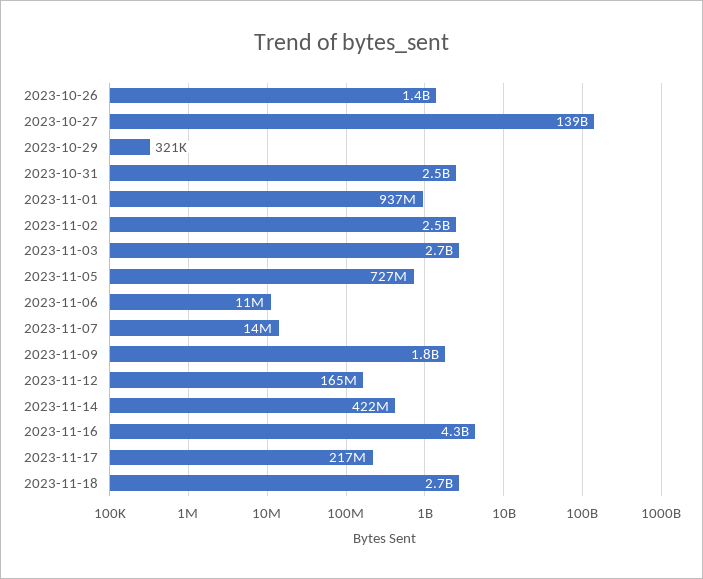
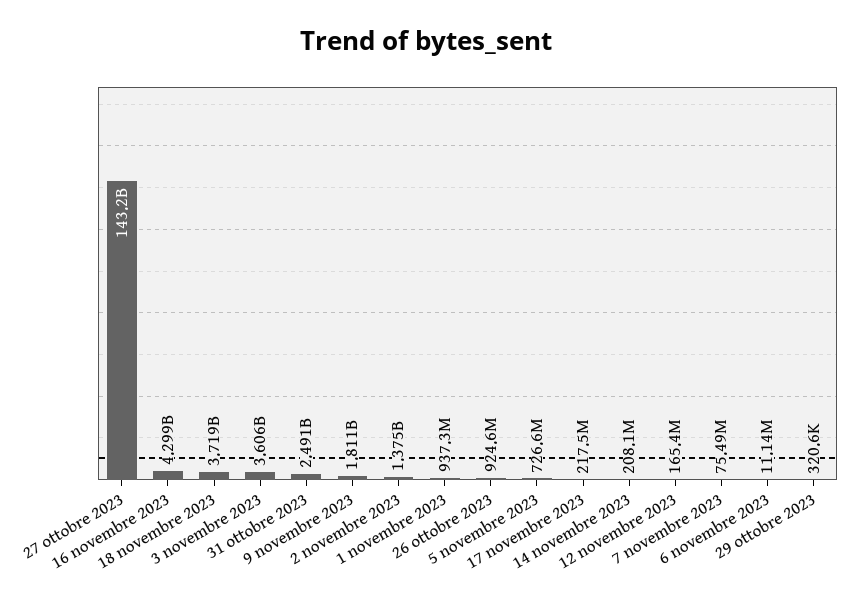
  {
-   "2023-10-26": 1400000000,
+   "2023-10-26": 924600000,
-   "2023-10-27": 139000000000,
+   "2023-10-27": 143200000000,
    "2023-10-29": 320600,
    "2023-10-31": 2491000000,
    "2023-11-01": 937300000,
-   "2023-11-02": 2500000000,
+   "2023-11-02": 1375000000,
-   "2023-11-03": 2700000000,
+   "2023-11-03": 3606000000,
    "2023-11-05": 726600000,
    "2023-11-06": 11140000,
-   "2023-11-07": 14000000,
+   "2023-11-07": 75490000,
    "2023-11-09": 1811000000,
    "2023-11-12": 165400000,
-   "2023-11-14": 422000000,
+   "2023-11-14": 208100000,
    "2023-11-16": 4299000000,
    "2023-11-17": 217500000,
-   "2023-11-18": 2700000000
+   "2023-11-18": 3719000000
  }

